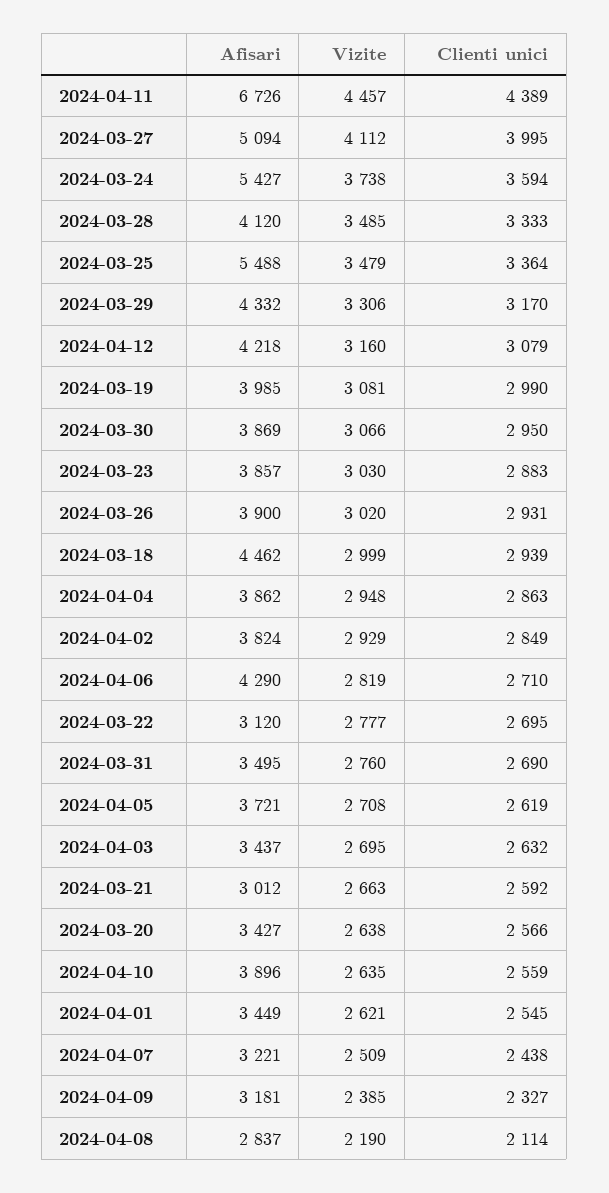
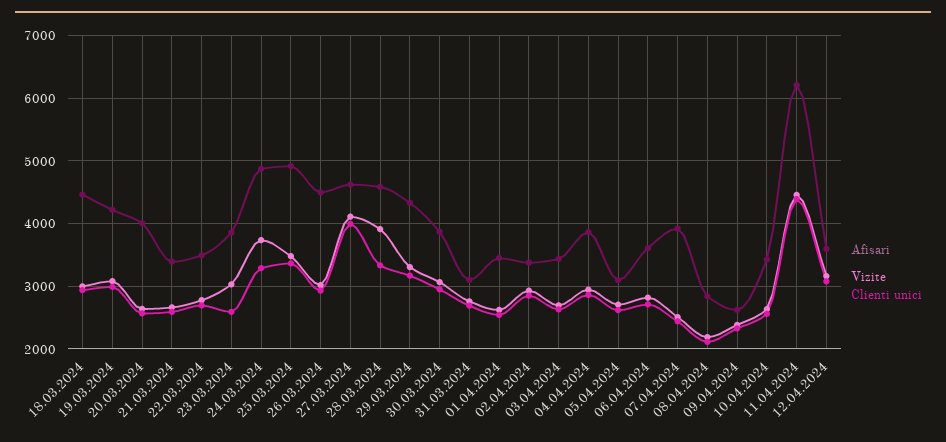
  {
    "Afisari": {
-     "2024-04-11": 6726,
+     "2024-04-11": 6200,
-     "2024-03-27": 5094,
+     "2024-03-27": 4600,
-     "2024-03-24": 5427,
+     "2024-03-24": 4900,
-     "2024-03-28": 4120,
+     "2024-03-28": 4600,
-     "2024-03-25": 5488,
+     "2024-03-25": 4900,
      "2024-03-29": 4332,
-     "2024-04-12": 4218,
+     "2024-04-12": 3600,
-     "2024-03-19": 3985,
+     "2024-03-19": 4200,
      "2024-03-30": 3869,
      "2024-03-23": 3857,
-     "2024-03-26": 3900,
+     "2024-03-26": 4500,
      "2024-03-18": 4462,
      "2024-04-04": 3862,
-     "2024-04-02": 3824,
+     "2024-04-02": 3400,
-     "2024-04-06": 4290,
+     "2024-04-06": 3600,
-     "2024-03-22": 3120,
+     "2024-03-22": 3500,
-     "2024-03-31": 3495,
+     "2024-03-31": 3100,
-     "2024-04-05": 3721,
+     "2024-04-05": 3100,
      "2024-04-03": 3437,
-     "2024-03-21": 3012,
+     "2024-03-21": 3400,
-     "2024-03-20": 3427,
+     "2024-03-20": 4000,
-     "2024-04-10": 3896,
+     "2024-04-10": 3400,
      "2024-04-01": 3449,
-     "2024-04-07": 3221,
+     "2024-04-07": 3900,
-     "2024-04-09": 3181,
+     "2024-04-09": 2600,
      "2024-04-08": 2837
    },
    "Vizite": {
      "2024-04-11": 4457,
      "2024-03-27": 4112,
      "2024-03-24": 3738,
-     "2024-03-28": 3485,
+     "2024-03-28": 3900,
      "2024-03-25": 3479,
      "2024-03-29": 3306,
      "2024-04-12": 3160,
      "2024-03-19": 3081,
      "2024-03-30": 3066,
      "2024-03-23": 3030,
      "2024-03-26": 3020,
      "2024-03-18": 2999,
      "2024-04-04": 2948,
      "2024-04-02": 2929,
      "2024-04-06": 2819,
      "2024-03-22": 2777,
      "2024-03-31": 2760,
      "2024-04-05": 2708,
      "2024-04-03": 2695,
      "2024-03-21": 2663,
      "2024-03-20": 2638,
      "2024-04-10": 2635,
      "2024-04-01": 2621,
      "2024-04-07": 2509,
      "2024-04-09": 2385,
      "2024-04-08": 2190
    },
    "Clienti unici": {
      "2024-04-11": 4389,
      "2024-03-27": 3995,
-     "2024-03-24": 3594,
+     "2024-03-24": 3300,
      "2024-03-28": 3333,
      "2024-03-25": 3364,
      "2024-03-29": 3170,
      "2024-04-12": 3079,
      "2024-03-19": 2990,
      "2024-03-30": 2950,
-     "2024-03-23": 2883,
+     "2024-03-23": 2600,
      "2024-03-26": 2931,
      "2024-03-18": 2939,
      "2024-04-04": 2863,
      "2024-04-02": 2849,
      "2024-04-06": 2710,
      "2024-03-22": 2695,
      "2024-03-31": 2690,
      "2024-04-05": 2619,
      "2024-04-03": 2632,
      "2024-03-21": 2592,
      "2024-03-20": 2566,
      "2024-04-10": 2559,
      "2024-04-01": 2545,
      "2024-04-07": 2438,
      "2024-04-09": 2327,
      "2024-04-08": 2114
    }
  }

